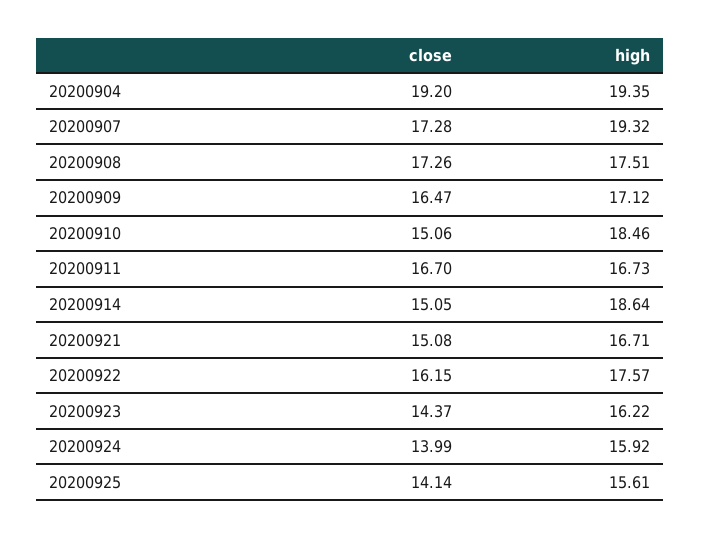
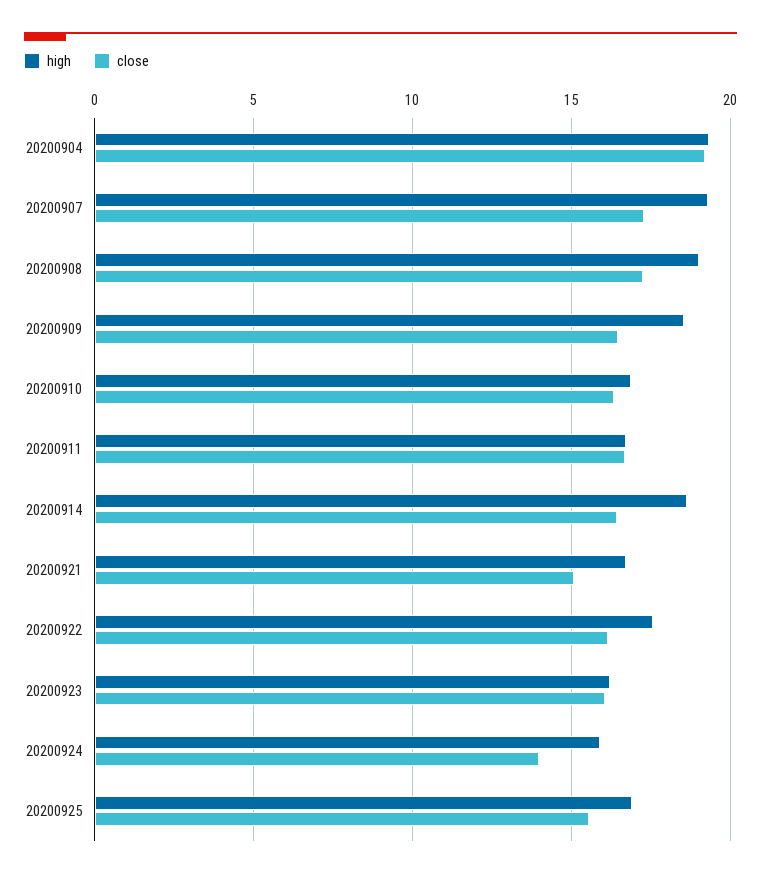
  {
    "close": {
      "20200904": 19.2,
      "20200907": 17.28,
      "20200908": 17.26,
      "20200909": 16.47,
-     "20200910": 15.06,
+     "20200910": 16.5,
      "20200911": 16.7,
-     "20200914": 15.05,
+     "20200914": 16.5,
      "20200921": 15.08,
      "20200922": 16.15,
-     "20200923": 14.37,
+     "20200923": 16,
      "20200924": 13.99,
-     "20200925": 14.14
+     "20200925": 15.5
    },
    "high": {
      "20200904": 19.35,
      "20200907": 19.32,
-     "20200908": 17.51,
+     "20200908": 19,
-     "20200909": 17.12,
+     "20200909": 18.5,
-     "20200910": 18.46,
+     "20200910": 17,
      "20200911": 16.73,
      "20200914": 18.64,
      "20200921": 16.71,
      "20200922": 17.57,
      "20200923": 16.22,
      "20200924": 15.92,
-     "20200925": 15.61
+     "20200925": 17
    }
  }

